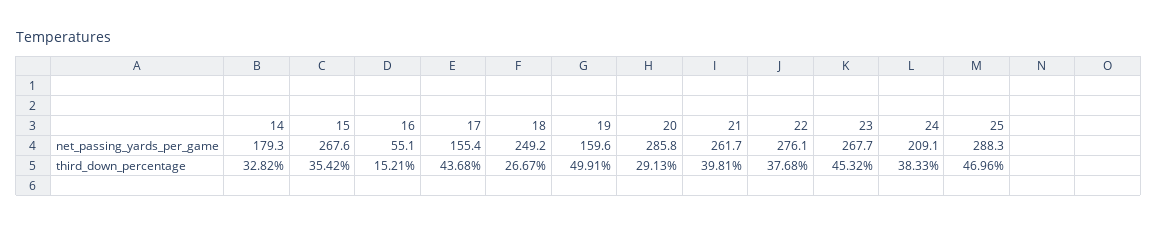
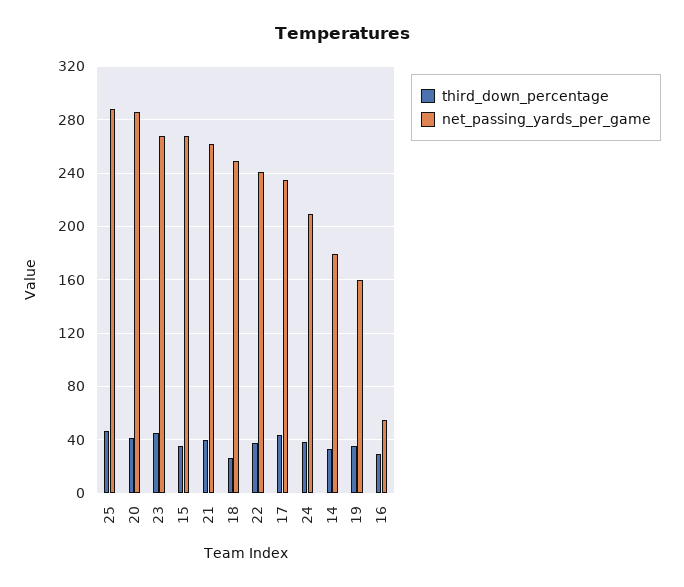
  {
    "net_passing_yards_per_game": {
      "14": 179.3,
      "15": 267.6,
      "16": 55.1,
-     "17": 155.4,
+     "17": 235,
      "18": 249.2,
      "19": 159.6,
      "20": 285.8,
      "21": 261.7,
-     "22": 276.1,
+     "22": 240,
      "23": 267.7,
      "24": 209.1,
      "25": 288.3
    },
    "third_down_percentage": {
      "14": 32.82,
      "15": 35.42,
-     "16": 15.21,
+     "16": 30,
      "17": 43.68,
      "18": 26.67,
-     "19": 49.91,
+     "19": 35,
-     "20": 29.13,
+     "20": 40,
      "21": 39.81,
      "22": 37.68,
      "23": 45.32,
      "24": 38.33,
      "25": 46.96
    }
  }

